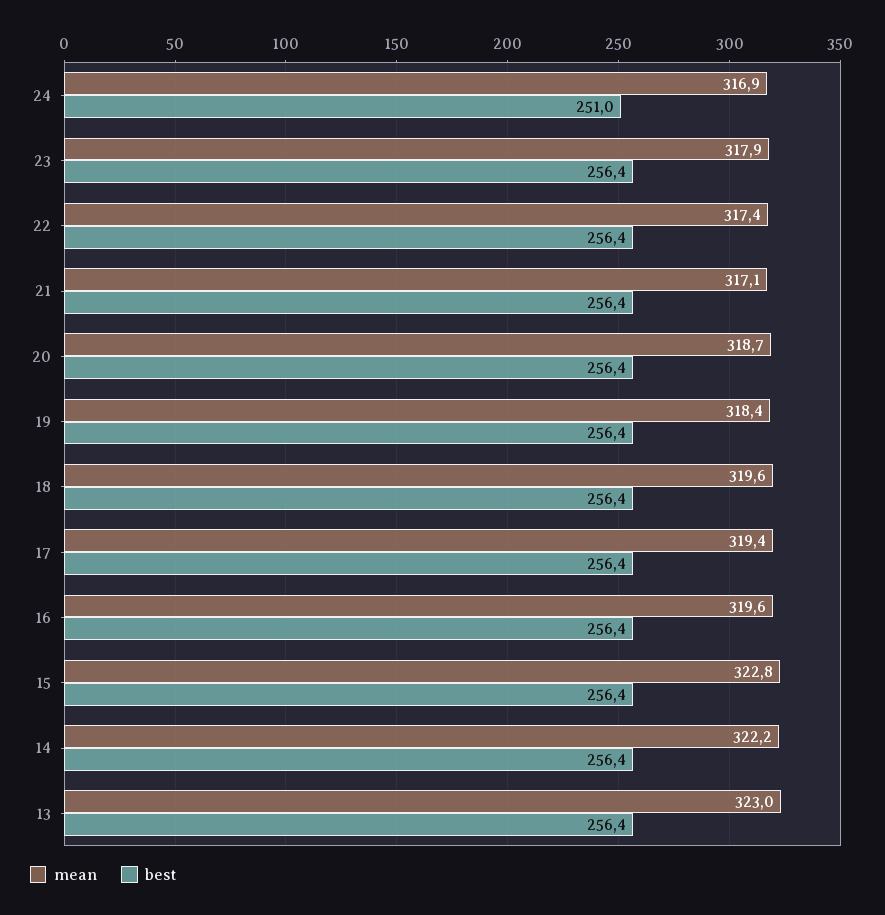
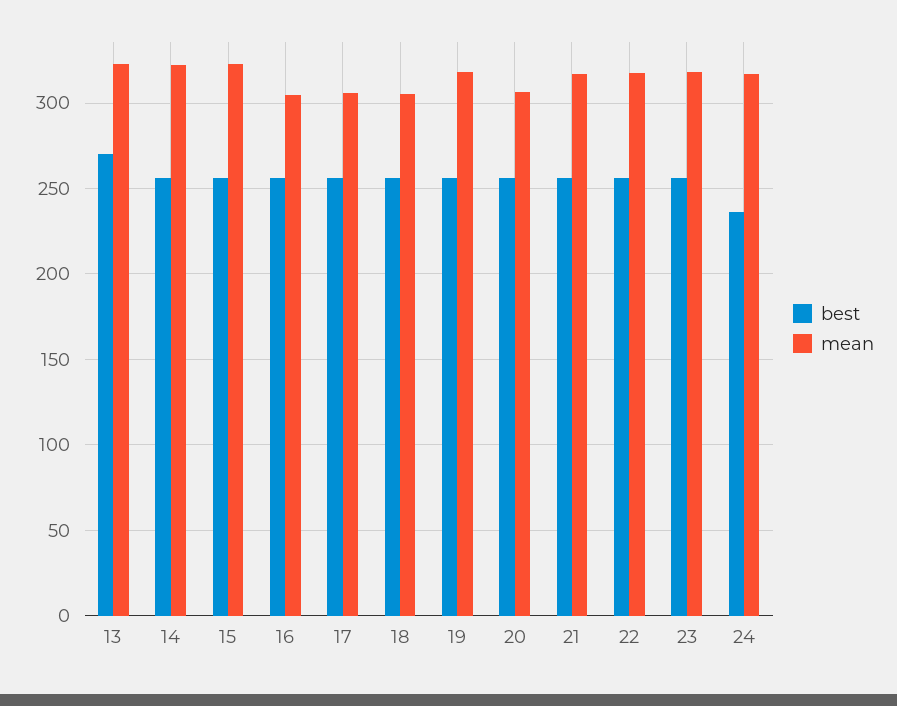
  {
    "mean": {
      "24": 316.9,
      "23": 317.9,
      "22": 317.4,
      "21": 317.1,
-     "20": 318.7,
+     "20": 305,
      "19": 318.4,
-     "18": 319.6,
+     "18": 305,
-     "17": 319.4,
+     "17": 305,
-     "16": 319.6,
+     "16": 305,
      "15": 322.8,
      "14": 322.2,
      "13": 323
    },
    "best": {
-     "24": 251,
+     "24": 235,
      "23": 256.4,
      "22": 256.4,
      "21": 256.4,
      "20": 256.4,
      "19": 256.4,
      "18": 256.4,
      "17": 256.4,
      "16": 256.4,
      "15": 256.4,
      "14": 256.4,
-     "13": 256.4
+     "13": 270
    }
  }

